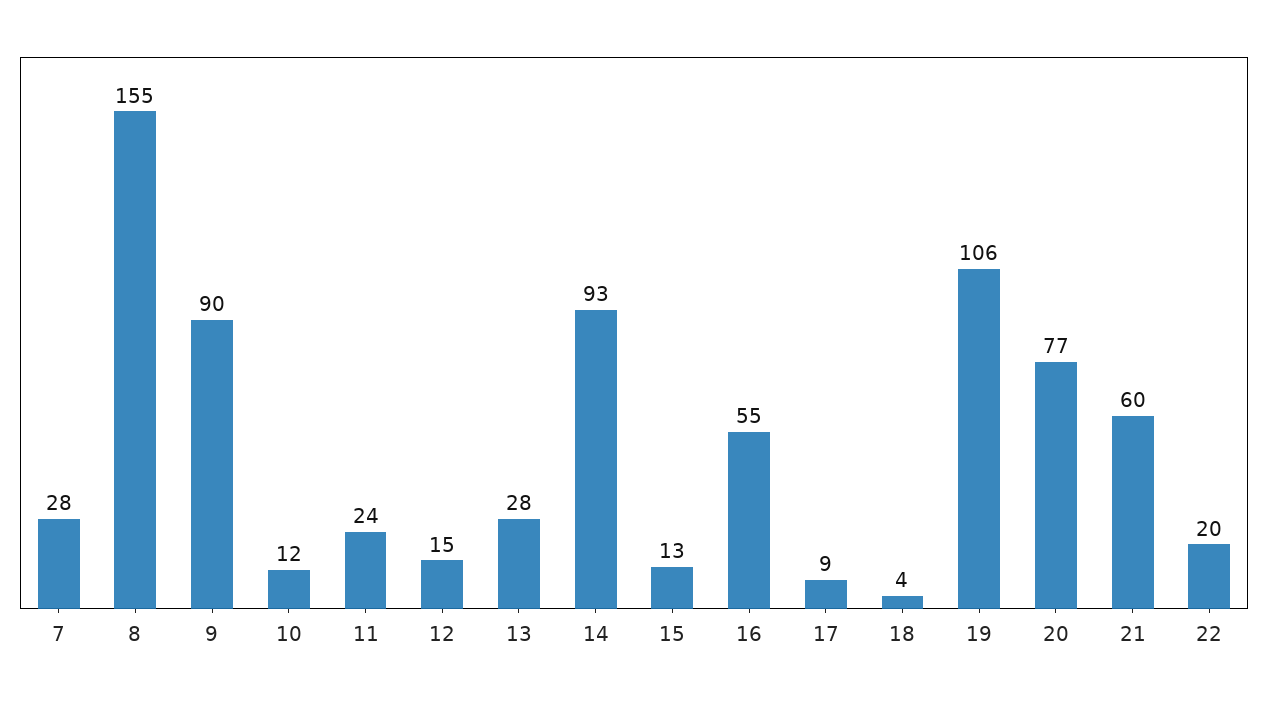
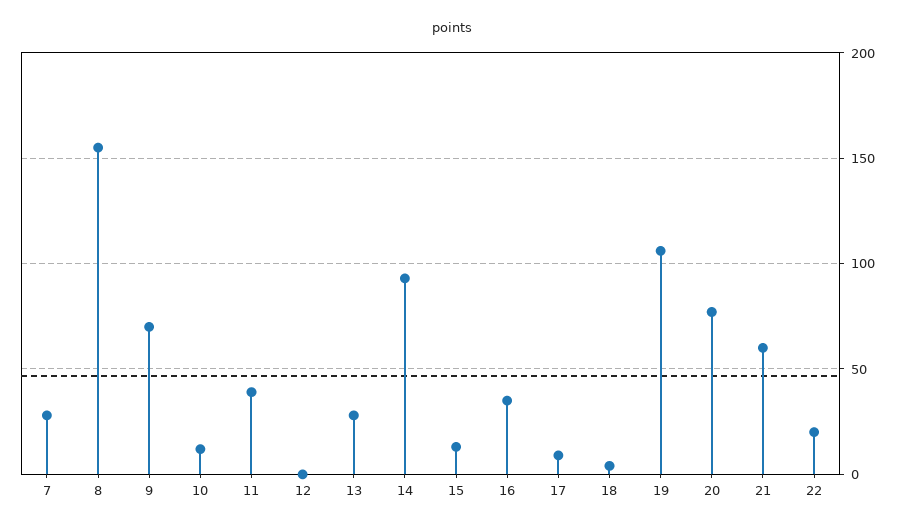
  {
    "7": 28,
    "8": 155,
-   "9": 90,
+   "9": 70,
    "10": 12,
-   "11": 24,
+   "11": 40,
-   "12": 15,
+   "12": 0,
    "13": 28,
    "14": 93,
    "15": 13,
-   "16": 55,
+   "16": 35,
    "17": 9,
    "18": 4,
    "19": 106,
    "20": 77,
    "21": 60,
    "22": 20
  }

